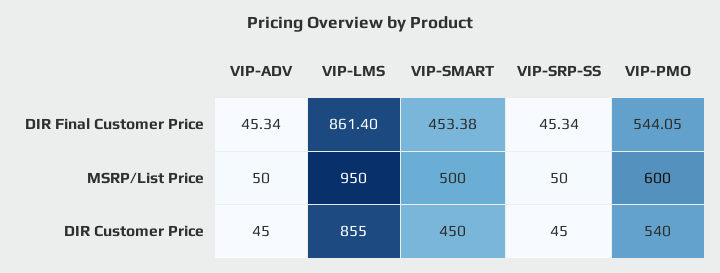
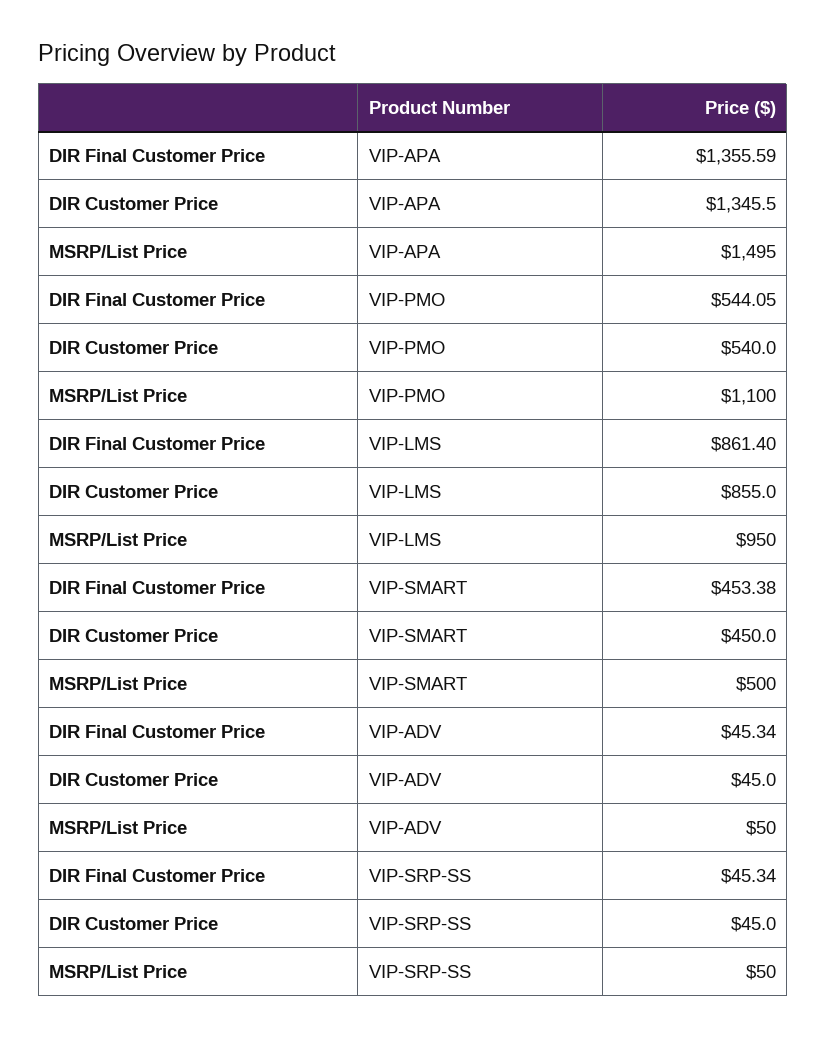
  {
    "VIP-ADV": {
      "DIR Final Customer Price": 45.34,
      "MSRP/List Price": 50,
      "DIR Customer Price": 45
    },
    "VIP-LMS": {
      "DIR Final Customer Price": 861.4,
      "MSRP/List Price": 950,
      "DIR Customer Price": 855
    },
    "VIP-SMART": {
      "DIR Final Customer Price": 453.38,
      "MSRP/List Price": 500,
      "DIR Customer Price": 450
    },
    "VIP-SRP-SS": {
      "DIR Final Customer Price": 45.34,
      "MSRP/List Price": 50,
      "DIR Customer Price": 45
    },
    "VIP-PMO": {
      "DIR Final Customer Price": 544.05,
-     "MSRP/List Price": 600,
+     "MSRP/List Price": 1100,
      "DIR Customer Price": 540
-   }
+   },
+   "VIP-APA": {
+     "DIR Final Customer Price": 1355.59,
+     "DIR Customer Price": 1345.5,
+     "MSRP/List Price": 1495
+   }
  }

